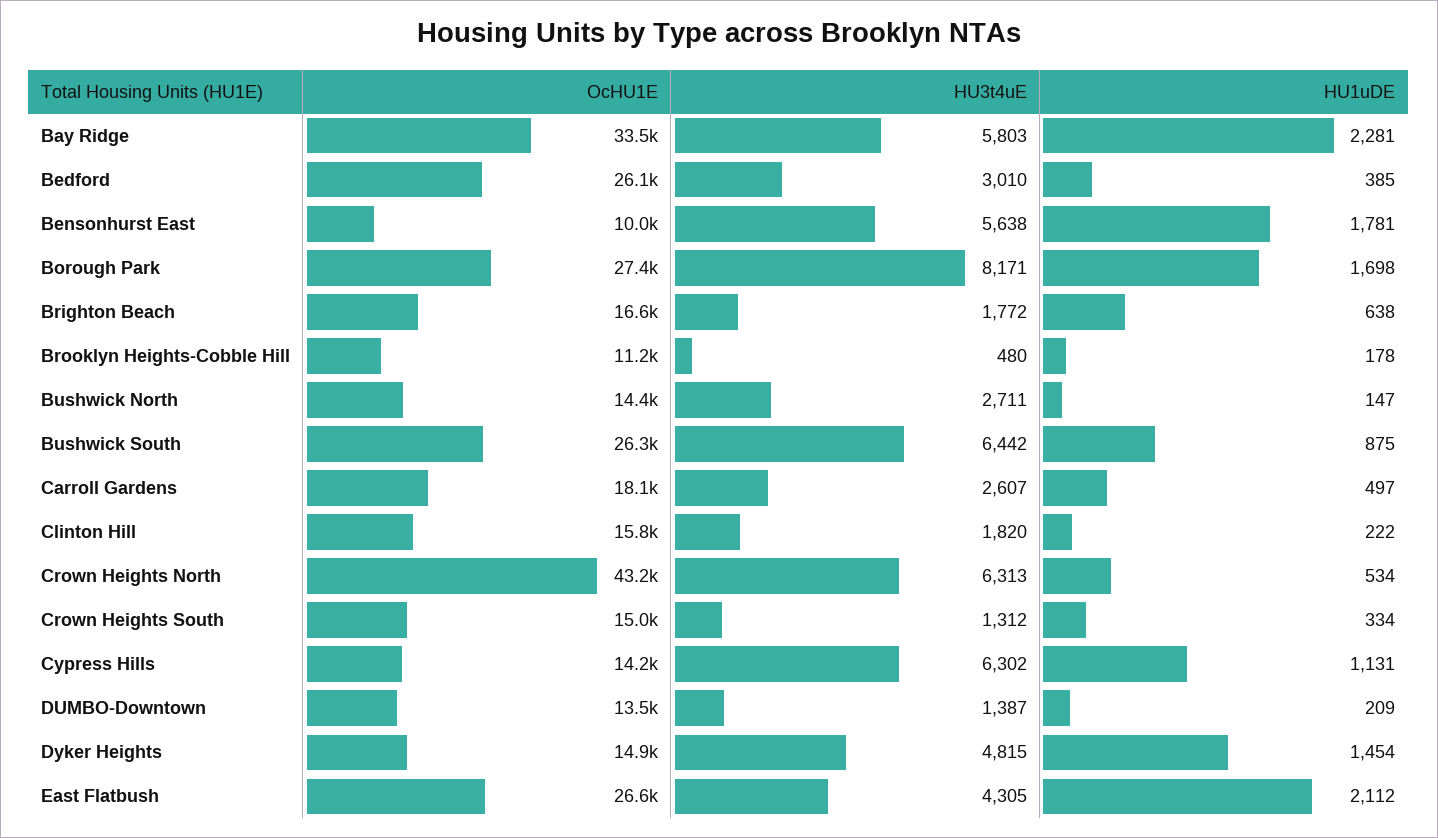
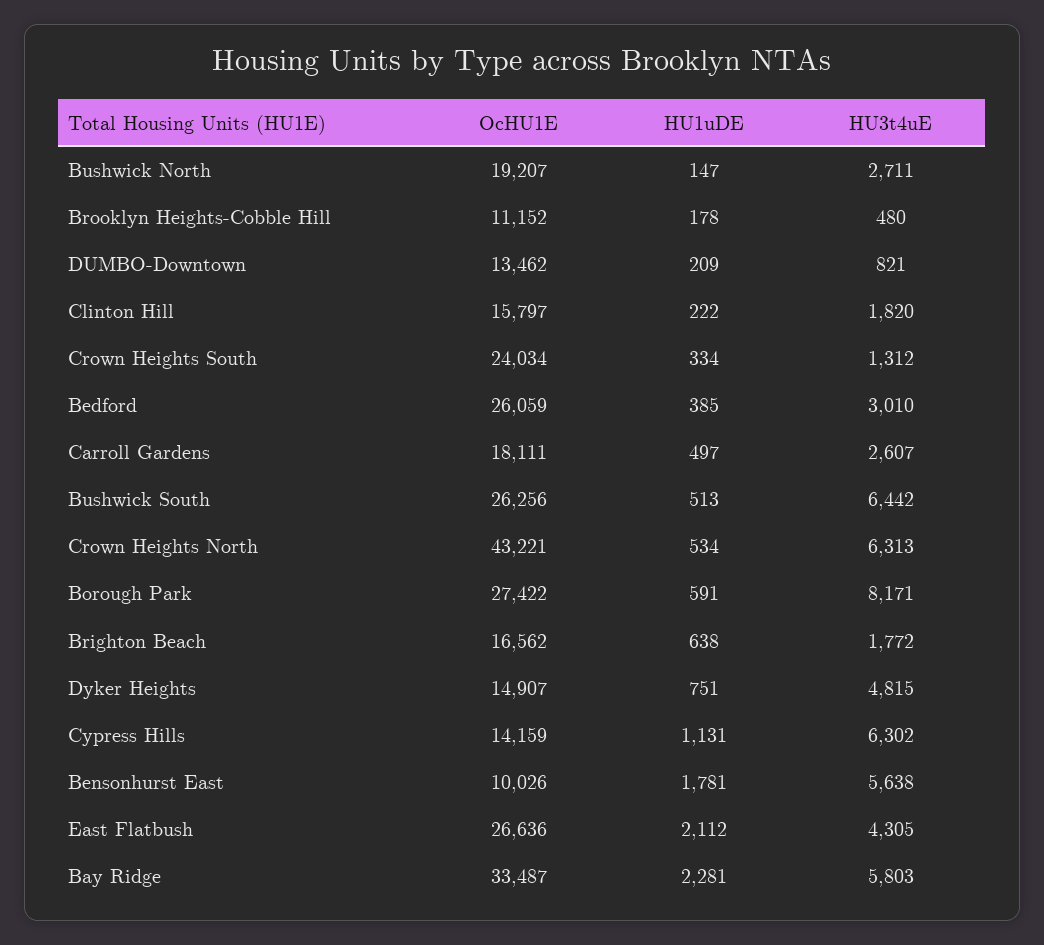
  {
    "OcHU1E": {
      "Bay Ridge": 33487,
      "Bedford": 26059,
      "Bensonhurst East": 10026,
      "Borough Park": 27422,
      "Brighton Beach": 16562,
      "Brooklyn Heights-Cobble Hill": 11152,
-     "Bushwick North": 14400,
+     "Bushwick North": 19207,
      "Bushwick South": 26256,
      "Carroll Gardens": 18111,
      "Clinton Hill": 15797,
      "Crown Heights North": 43221,
-     "Crown Heights South": 15000,
+     "Crown Heights South": 24034,
      "Cypress Hills": 14159,
      "DUMBO-Downtown": 13462,
      "Dyker Heights": 14907,
      "East Flatbush": 26636
    },
    "HU3t4uE": {
      "Bay Ridge": 5803,
      "Bedford": 3010,
      "Bensonhurst East": 5638,
      "Borough Park": 8171,
      "Brighton Beach": 1772,
      "Brooklyn Heights-Cobble Hill": 480,
      "Bushwick North": 2711,
      "Bushwick South": 6442,
      "Carroll Gardens": 2607,
      "Clinton Hill": 1820,
      "Crown Heights North": 6313,
      "Crown Heights South": 1312,
      "Cypress Hills": 6302,
-     "DUMBO-Downtown": 1387,
+     "DUMBO-Downtown": 821,
      "Dyker Heights": 4815,
      "East Flatbush": 4305
    },
    "HU1uDE": {
      "Bay Ridge": 2281,
      "Bedford": 385,
      "Bensonhurst East": 1781,
-     "Borough Park": 1698,
+     "Borough Park": 591,
      "Brighton Beach": 638,
      "Brooklyn Heights-Cobble Hill": 178,
      "Bushwick North": 147,
-     "Bushwick South": 875,
+     "Bushwick South": 513,
      "Carroll Gardens": 497,
      "Clinton Hill": 222,
      "Crown Heights North": 534,
      "Crown Heights South": 334,
      "Cypress Hills": 1131,
      "DUMBO-Downtown": 209,
-     "Dyker Heights": 1454,
+     "Dyker Heights": 751,
      "East Flatbush": 2112
    }
  }

